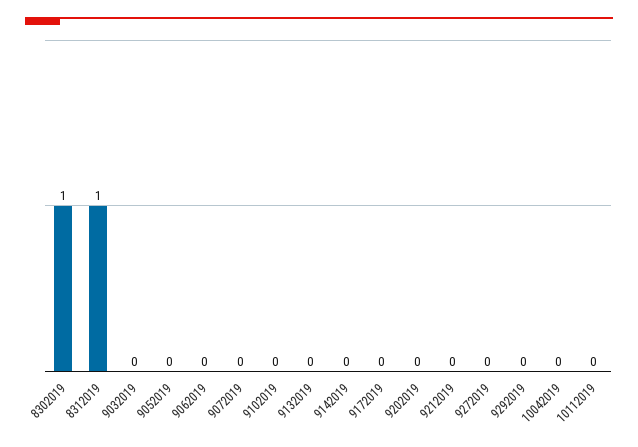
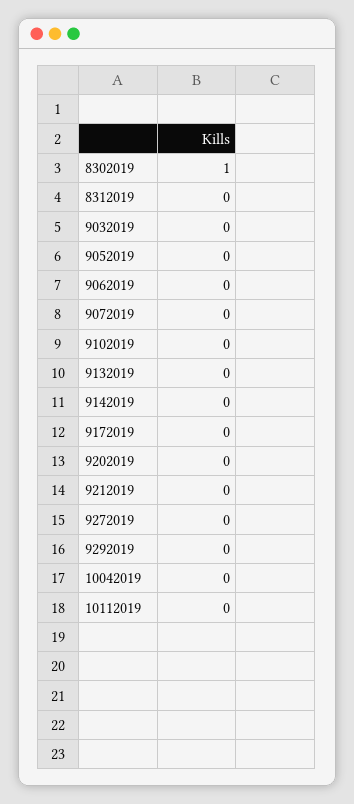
  {
    "8302019": 1,
-   "8312019": 1,
+   "8312019": 0,
    "9032019": 0,
    "9052019": 0,
    "9062019": 0,
    "9072019": 0,
    "9102019": 0,
    "9132019": 0,
    "9142019": 0,
    "9172019": 0,
    "9202019": 0,
    "9212019": 0,
    "9272019": 0,
    "9292019": 0,
    "10042019": 0,
    "10112019": 0
  }

